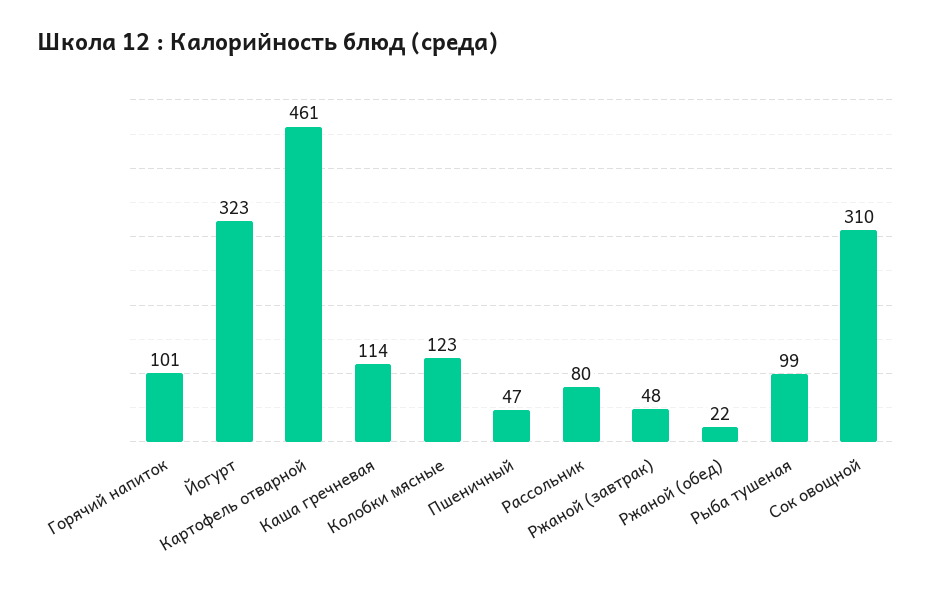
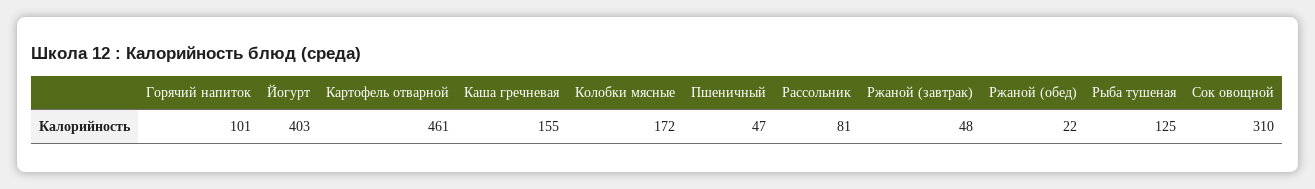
  {
    "Горячий напиток": 101,
-   "Йогурт": 323,
+   "Йогурт": 403,
    "Картофель отварной": 461,
-   "Каша гречневая": 114,
+   "Каша гречневая": 155,
-   "Колобки мясные": 123,
+   "Колобки мясные": 172,
    "Пшеничный": 47,
-   "Рассольник": 80,
+   "Рассольник": 81,
    "Ржаной (завтрак)": 48,
    "Ржаной (обед)": 22,
-   "Рыба тушеная": 99,
+   "Рыба тушеная": 125,
    "Сок овощной": 310
  }

